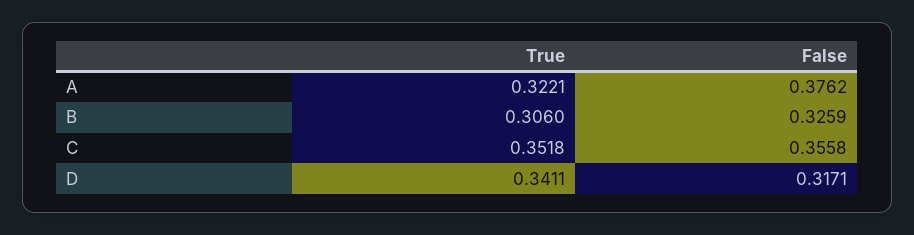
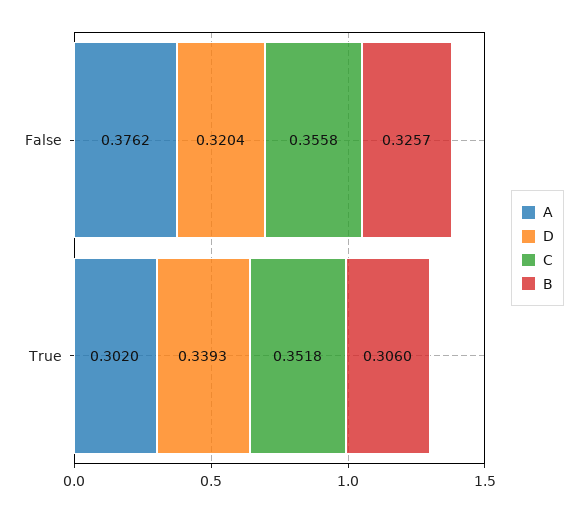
  {
    "A": {
-     "True": 0.3221,
+     "True": 0.302,
      "False": 0.3762
    },
    "B": {
      "True": 0.306,
-     "False": 0.3259
+     "False": 0.3257
    },
    "C": {
      "True": 0.3518,
      "False": 0.3558
    },
    "D": {
-     "True": 0.3411,
+     "True": 0.3393,
-     "False": 0.3171
+     "False": 0.3204
    }
  }

